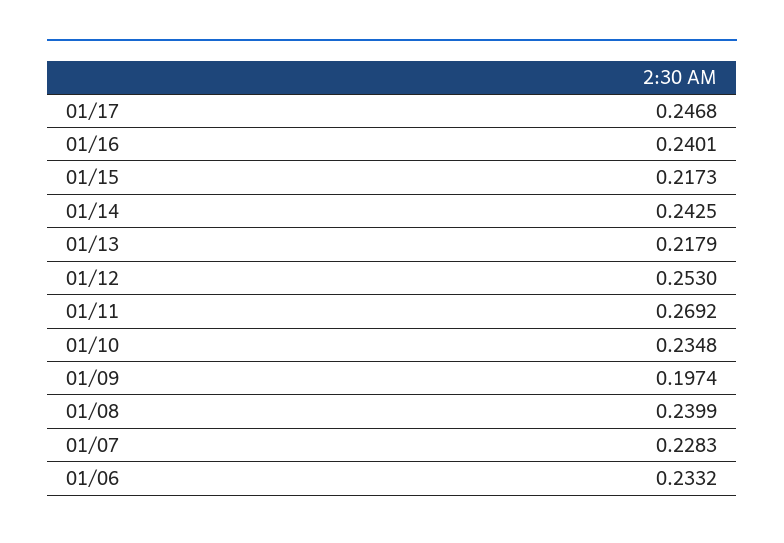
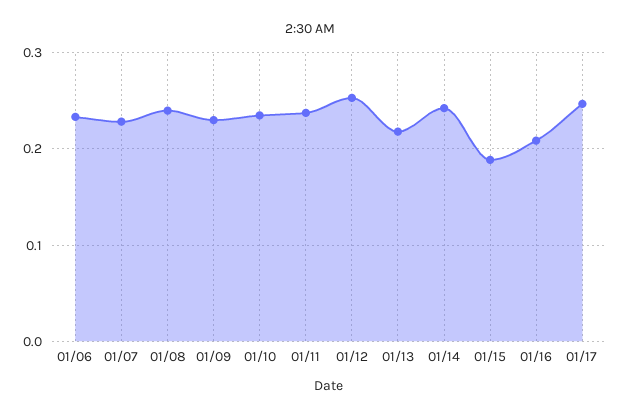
  {
    "01/17": 0.2468,
-   "01/16": 0.2401,
+   "01/16": 0.21,
-   "01/15": 0.2173,
+   "01/15": 0.19,
    "01/14": 0.2425,
    "01/13": 0.2179,
    "01/12": 0.253,
-   "01/11": 0.2692,
+   "01/11": 0.24,
    "01/10": 0.2348,
-   "01/09": 0.1974,
+   "01/09": 0.23,
    "01/08": 0.2399,
    "01/07": 0.2283,
    "01/06": 0.2332
  }

